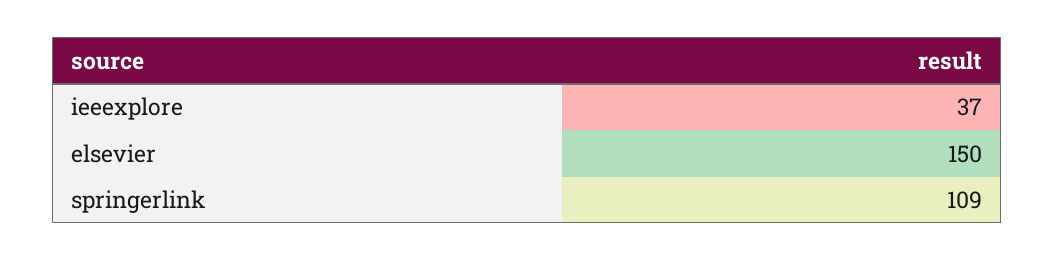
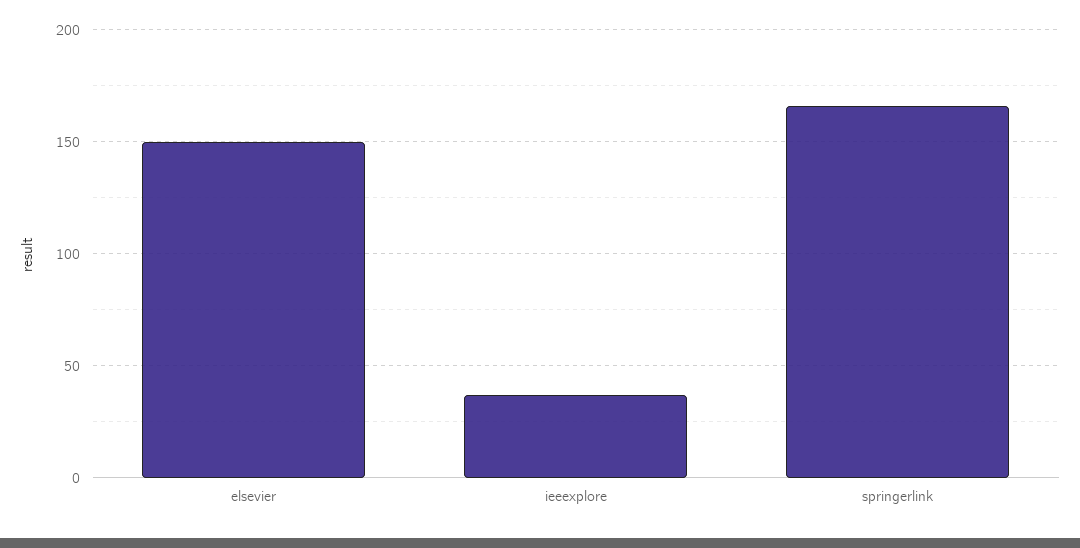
  {
    "ieeexplore": 37,
    "elsevier": 150,
-   "springerlink": 109
+   "springerlink": 165
  }

